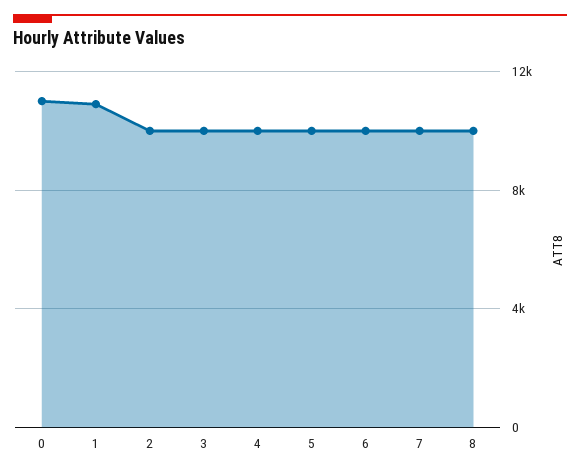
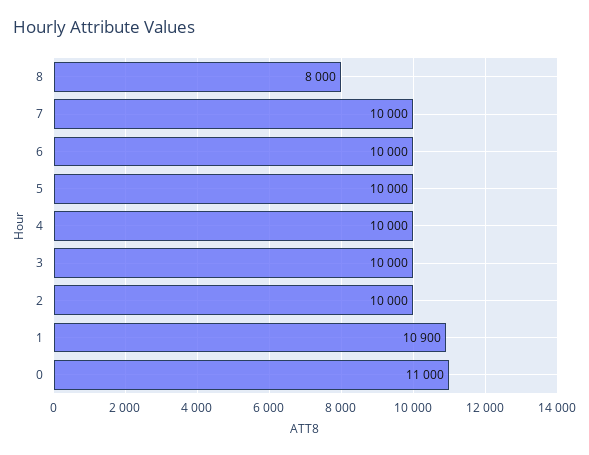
  {
    "0": 11000,
    "1": 10900,
    "2": 10000,
    "3": 10000,
    "4": 10000,
    "5": 10000,
    "6": 10000,
    "7": 10000,
-   "8": 10000
+   "8": 8000
  }

